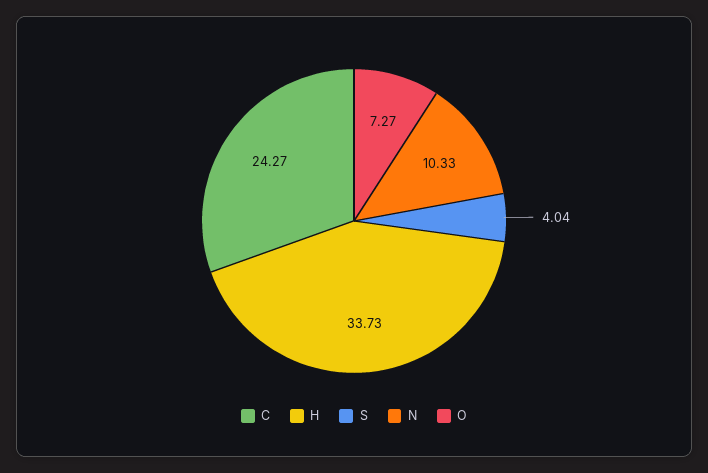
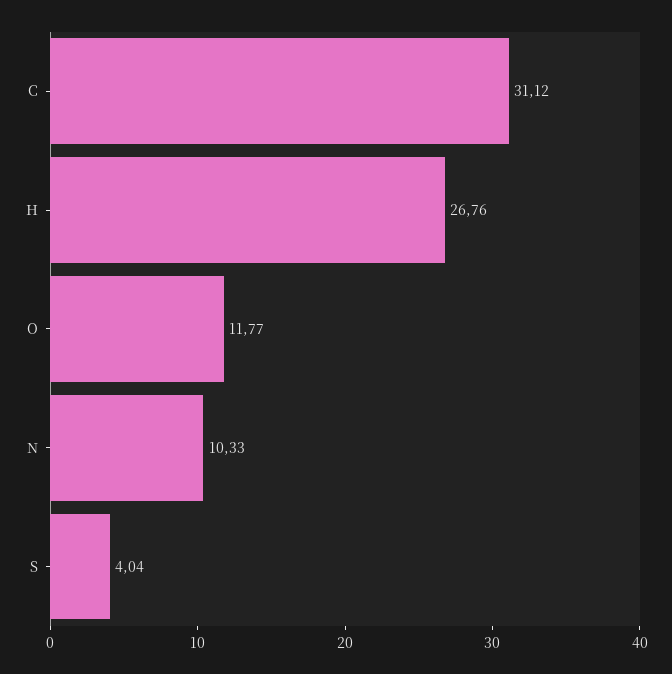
  {
-   "C": 24.27,
+   "C": 31.12,
-   "H": 33.73,
+   "H": 26.76,
    "S": 4.04,
    "N": 10.33,
-   "O": 7.27
+   "O": 11.77
  }

